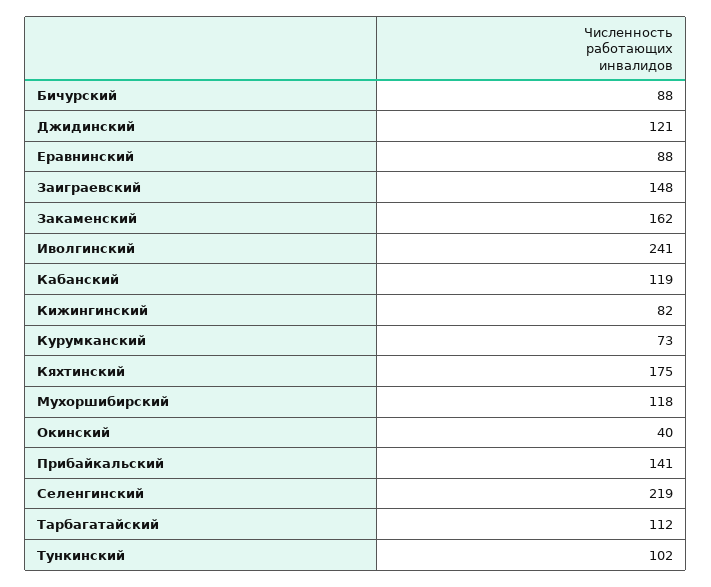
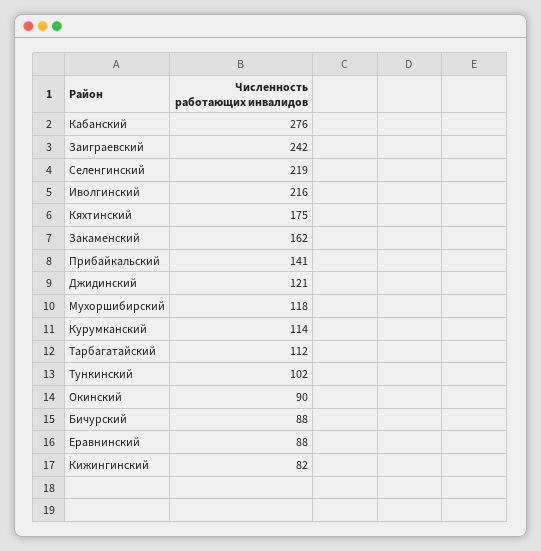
  {
    "Бичурский": 88,
    "Джидинский": 121,
    "Еравнинский": 88,
-   "Заиграевский": 148,
+   "Заиграевский": 242,
    "Закаменский": 162,
-   "Иволгинский": 241,
+   "Иволгинский": 216,
-   "Кабанский": 119,
+   "Кабанский": 276,
    "Кижингинский": 82,
-   "Курумканский": 73,
+   "Курумканский": 114,
    "Кяхтинский": 175,
    "Мухоршибирский": 118,
-   "Окинский": 40,
+   "Окинский": 90,
    "Прибайкальский": 141,
    "Селенгинский": 219,
    "Тарбагатайский": 112,
    "Тункинский": 102
  }

